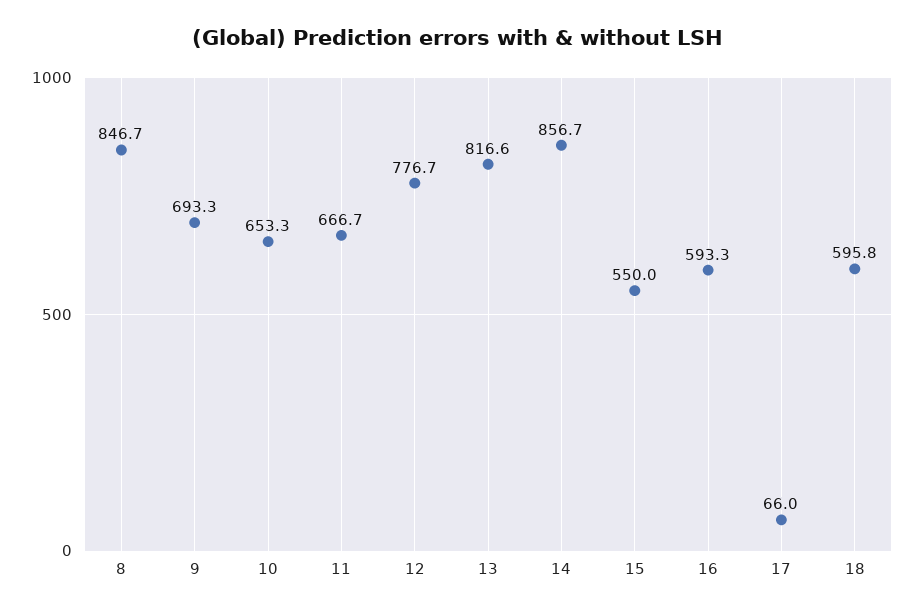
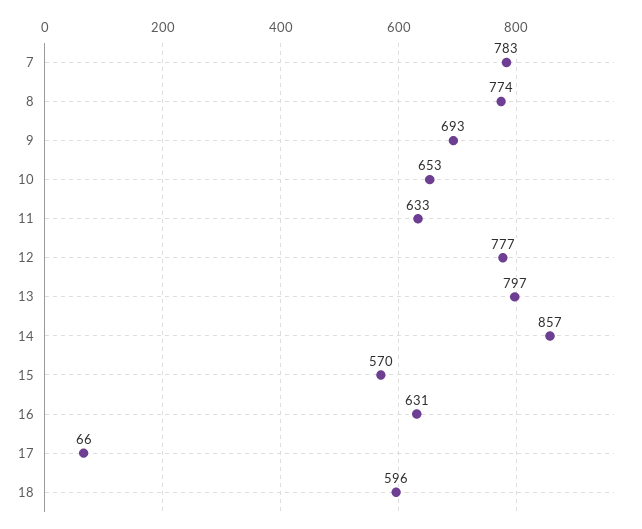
  {
-   "8": 846.7,
+   "8": 774,
    "9": 693.3,
    "10": 653.3,
-   "11": 666.7,
+   "11": 633,
    "12": 776.7,
-   "13": 816.6,
+   "13": 797,
    "14": 856.7,
-   "15": 550,
+   "15": 570,
-   "16": 593.3,
+   "16": 631,
    "17": 66,
-   "18": 595.8
+   "18": 595.8,
+   "7": 783
  }

